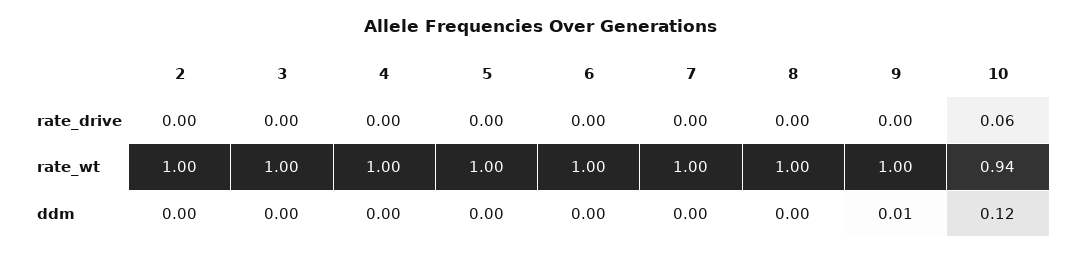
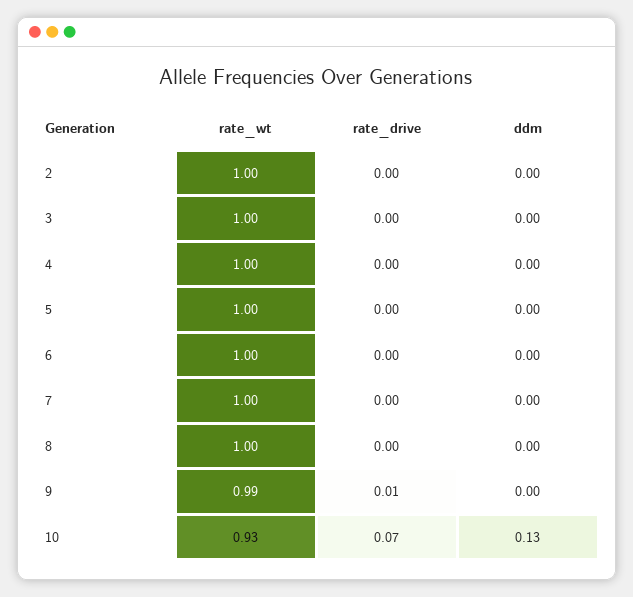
  {
    "2": {
      "rate_drive": 0,
      "rate_wt": 1,
      "ddm": 0
    },
    "3": {
      "rate_drive": 0,
      "rate_wt": 1,
      "ddm": 0
    },
    "4": {
      "rate_drive": 0,
      "rate_wt": 1,
      "ddm": 0
    },
    "5": {
      "rate_drive": 0,
      "rate_wt": 1,
      "ddm": 0
    },
    "6": {
      "rate_drive": 0,
      "rate_wt": 1,
      "ddm": 0
    },
    "7": {
      "rate_drive": 0,
      "rate_wt": 1,
      "ddm": 0
    },
    "8": {
      "rate_drive": 0,
      "rate_wt": 1,
      "ddm": 0
    },
    "9": {
-     "rate_drive": 0,
+     "rate_drive": 0.01,
-     "rate_wt": 1,
+     "rate_wt": 0.99,
-     "ddm": 0.01
+     "ddm": 0
    },
    "10": {
-     "rate_drive": 0.06,
+     "rate_drive": 0.07,
-     "rate_wt": 0.94,
+     "rate_wt": 0.93,
-     "ddm": 0.12
+     "ddm": 0.13
    }
  }

